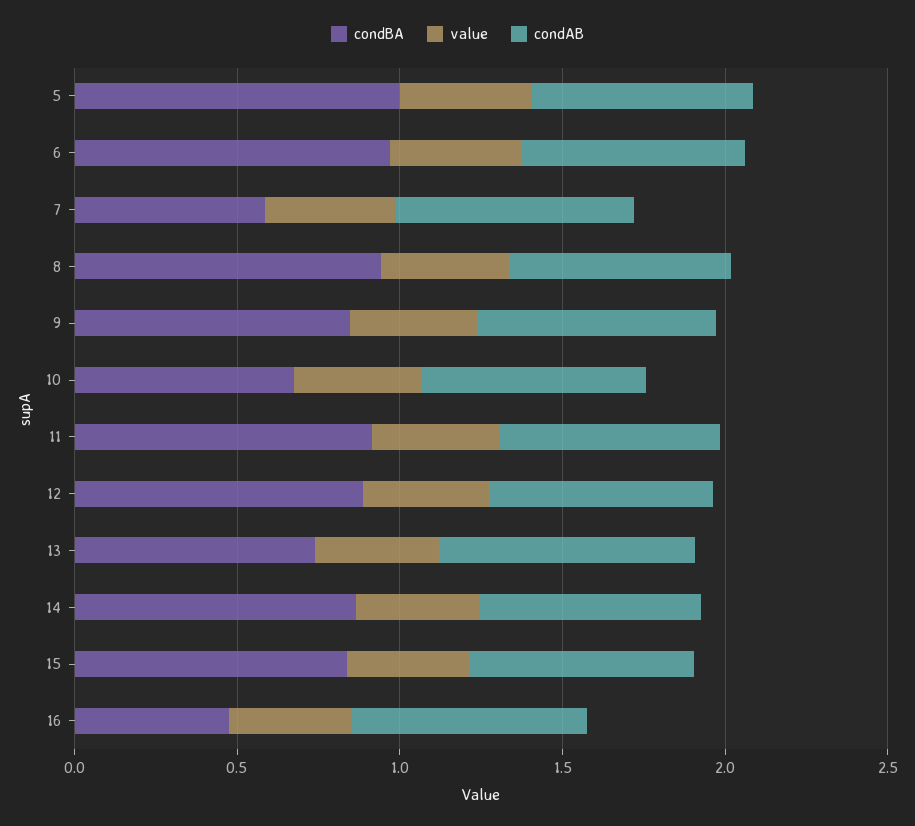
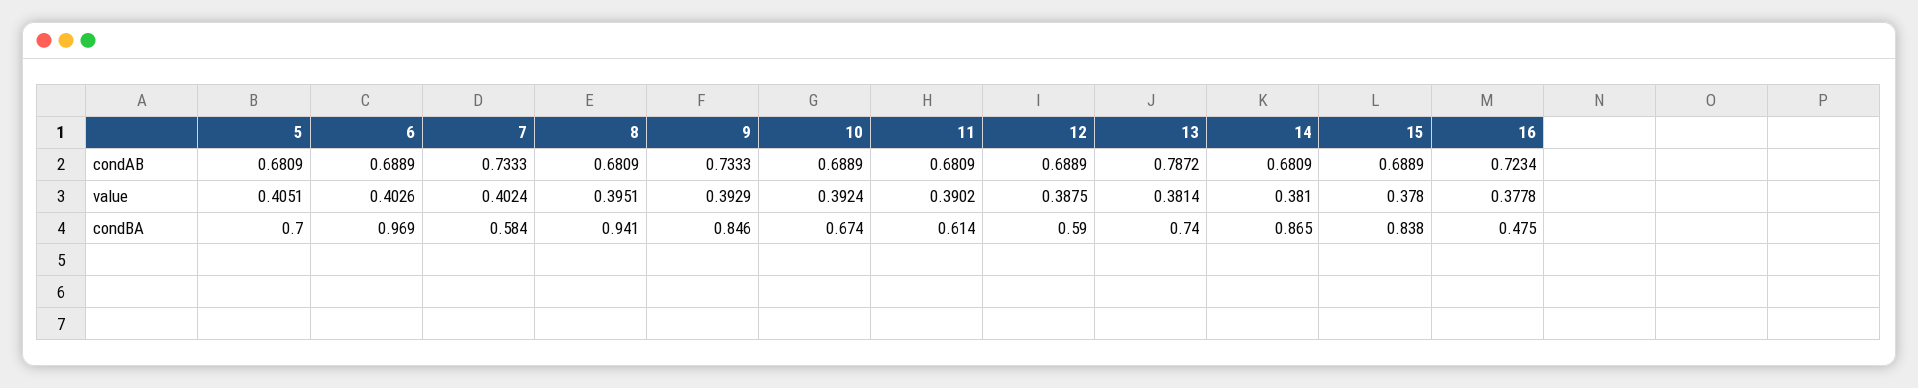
  {
    "condBA": {
-     "5": 1,
+     "5": 0.7,
      "6": 0.969,
      "7": 0.584,
      "8": 0.941,
      "9": 0.846,
      "10": 0.674,
-     "11": 0.9,
+     "11": 0.614,
-     "12": 0.9,
+     "12": 0.59,
      "13": 0.74,
      "14": 0.865,
      "15": 0.838,
      "16": 0.475
    },
    "value": {
      "5": 0.4051,
      "6": 0.4026,
      "7": 0.4024,
      "8": 0.3951,
      "9": 0.3929,
      "10": 0.3924,
      "11": 0.3902,
      "12": 0.3875,
      "13": 0.3814,
      "14": 0.381,
      "15": 0.378,
      "16": 0.3778
    },
    "condAB": {
      "5": 0.6809,
      "6": 0.6889,
      "7": 0.7333,
      "8": 0.6809,
      "9": 0.7333,
      "10": 0.6889,
      "11": 0.6809,
      "12": 0.6889,
      "13": 0.7872,
      "14": 0.6809,
      "15": 0.6889,
      "16": 0.7234
    }
  }

